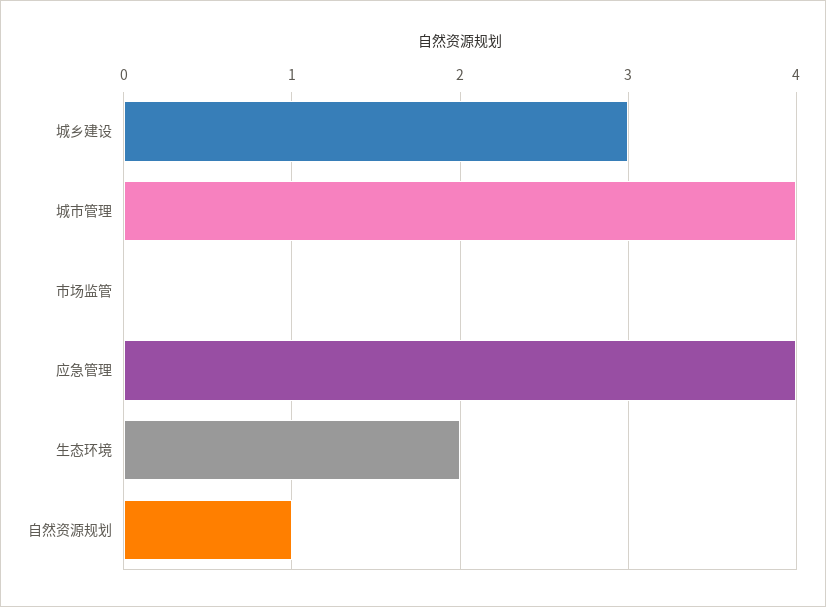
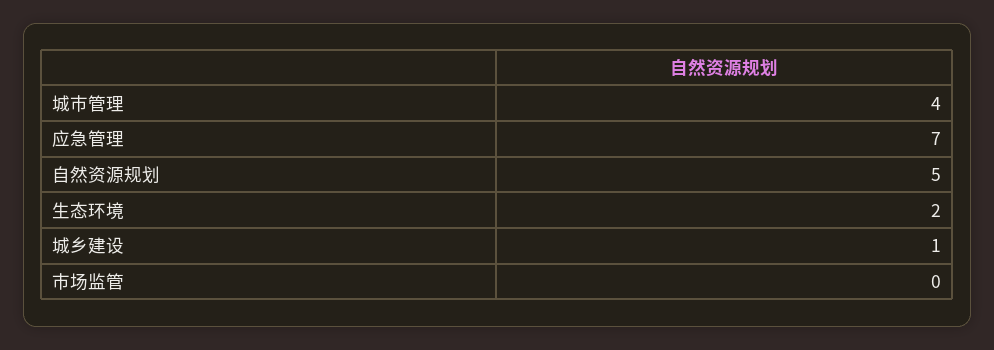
  {
-   "城乡建设": 3,
+   "城乡建设": 1,
    "城市管理": 4,
    "市场监管": 0,
-   "应急管理": 4,
+   "应急管理": 7,
    "生态环境": 2,
-   "自然资源规划": 1
+   "自然资源规划": 5
  }

